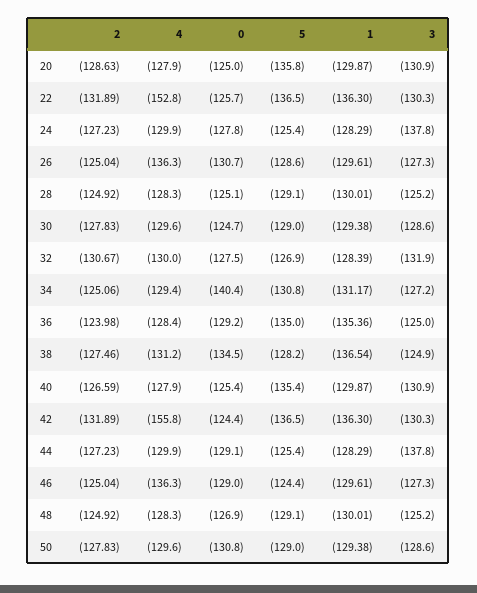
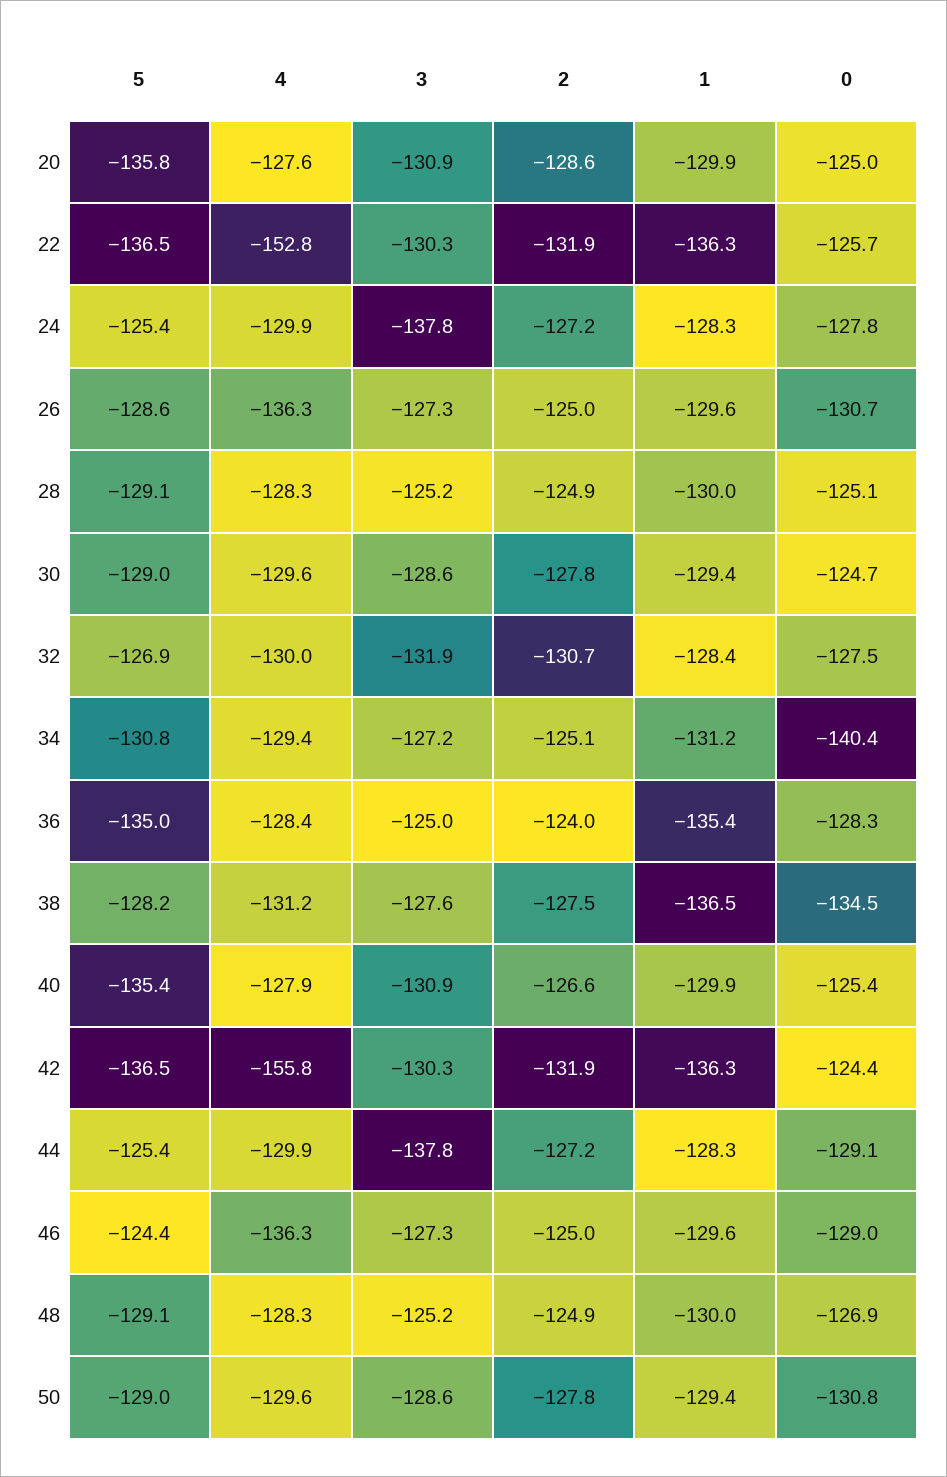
  {
    "2": {
      "20": -128.63,
      "22": -131.89,
      "24": -127.23,
      "26": -125.04,
      "28": -124.92,
      "30": -127.83,
      "32": -130.67,
      "34": -125.06,
      "36": -123.98,
      "38": -127.46,
      "40": -126.59,
      "42": -131.89,
      "44": -127.23,
      "46": -125.04,
      "48": -124.92,
      "50": -127.83
    },
    "4": {
-     "20": -127.9,
+     "20": -127.6,
      "22": -152.8,
      "24": -129.9,
      "26": -136.3,
      "28": -128.3,
      "30": -129.6,
      "32": -130,
      "34": -129.4,
      "36": -128.4,
      "38": -131.2,
      "40": -127.9,
      "42": -155.8,
      "44": -129.9,
      "46": -136.3,
      "48": -128.3,
      "50": -129.6
    },
    "0": {
      "20": -125,
      "22": -125.7,
      "24": -127.8,
      "26": -130.7,
      "28": -125.1,
      "30": -124.7,
      "32": -127.5,
      "34": -140.4,
-     "36": -129.2,
+     "36": -128.3,
      "38": -134.5,
      "40": -125.4,
      "42": -124.4,
      "44": -129.1,
      "46": -129,
      "48": -126.9,
      "50": -130.8
    },
    "5": {
      "20": -135.8,
      "22": -136.5,
      "24": -125.4,
      "26": -128.6,
      "28": -129.1,
      "30": -129,
      "32": -126.9,
      "34": -130.8,
      "36": -135,
      "38": -128.2,
      "40": -135.4,
      "42": -136.5,
      "44": -125.4,
      "46": -124.4,
      "48": -129.1,
      "50": -129
    },
    "1": {
      "20": -129.87,
      "22": -136.3,
      "24": -128.29,
      "26": -129.61,
      "28": -130.01,
      "30": -129.38,
      "32": -128.39,
      "34": -131.17,
      "36": -135.36,
      "38": -136.54,
      "40": -129.87,
      "42": -136.3,
      "44": -128.29,
      "46": -129.61,
      "48": -130.01,
      "50": -129.38
    },
    "3": {
      "20": -130.9,
      "22": -130.3,
      "24": -137.8,
      "26": -127.3,
      "28": -125.2,
      "30": -128.6,
      "32": -131.9,
      "34": -127.2,
      "36": -125,
-     "38": -124.9,
+     "38": -127.6,
      "40": -130.9,
      "42": -130.3,
      "44": -137.8,
      "46": -127.3,
      "48": -125.2,
      "50": -128.6
    }
  }

